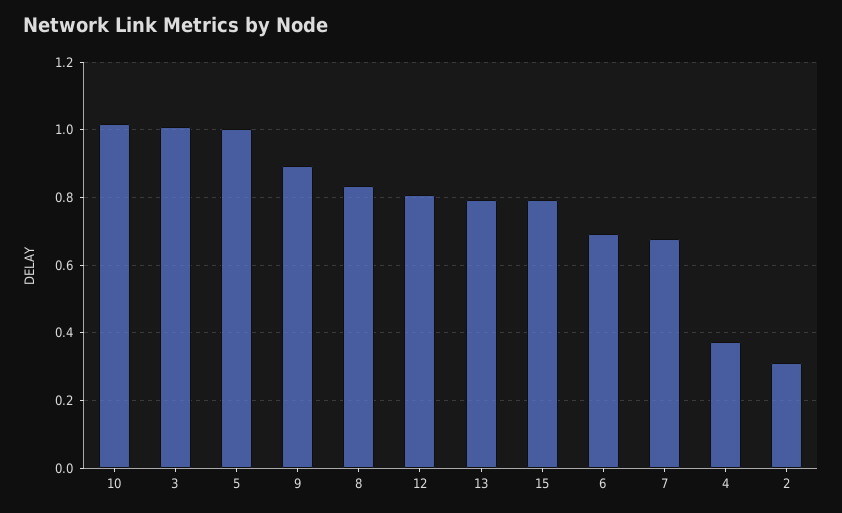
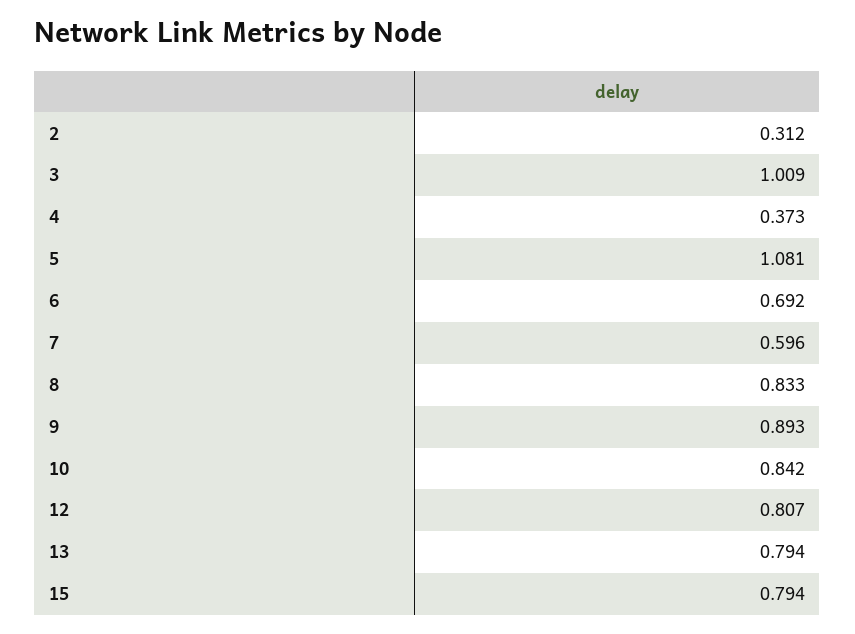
  {
-   "10": 1.02,
+   "10": 0.842,
    "3": 1.009,
-   "5": 1,
+   "5": 1.081,
    "9": 0.893,
    "8": 0.833,
    "12": 0.807,
    "13": 0.794,
    "15": 0.794,
    "6": 0.692,
-   "7": 0.68,
+   "7": 0.596,
    "4": 0.373,
    "2": 0.312
  }

